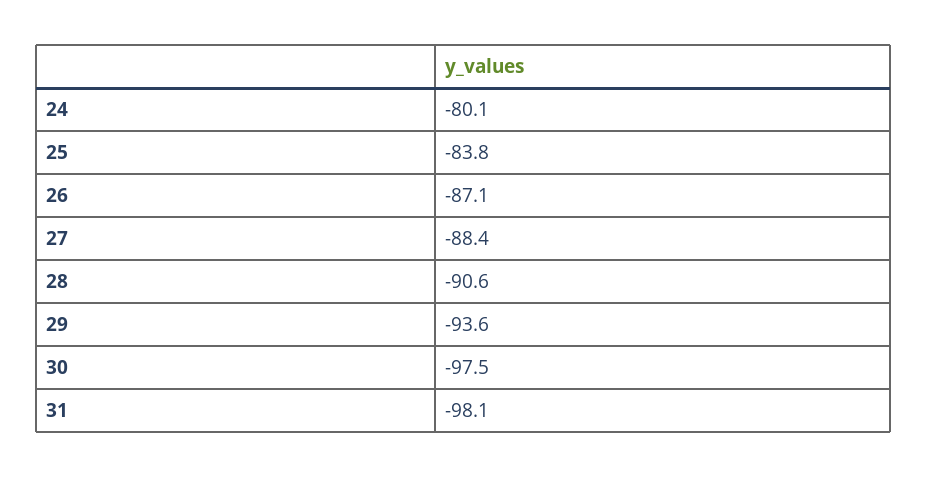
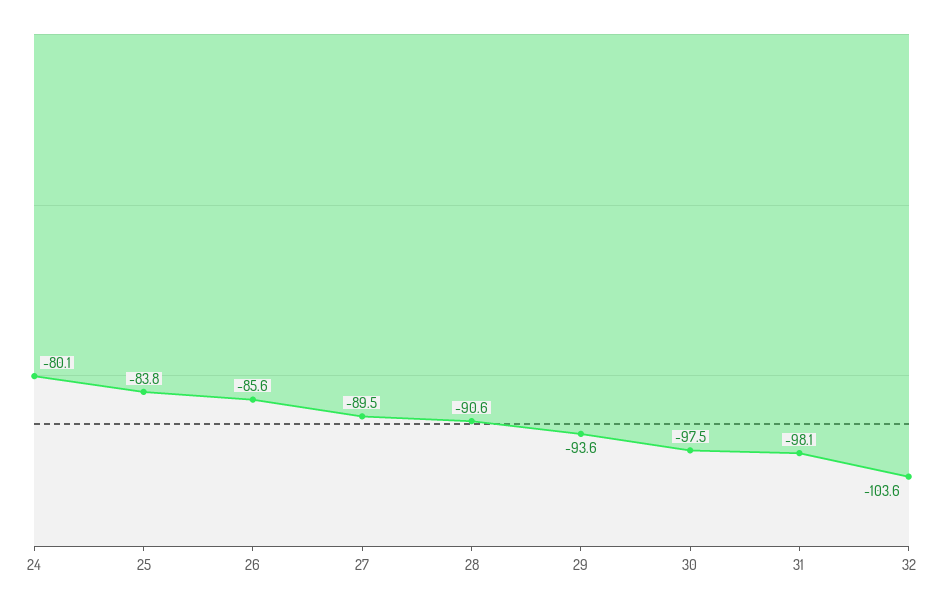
  {
    "24": -80.1,
    "25": -83.8,
-   "26": -87.1,
+   "26": -85.6,
-   "27": -88.4,
+   "27": -89.5,
    "28": -90.6,
    "29": -93.6,
    "30": -97.5,
-   "31": -98.1
+   "31": -98.1,
+   "32": -103.6
  }

